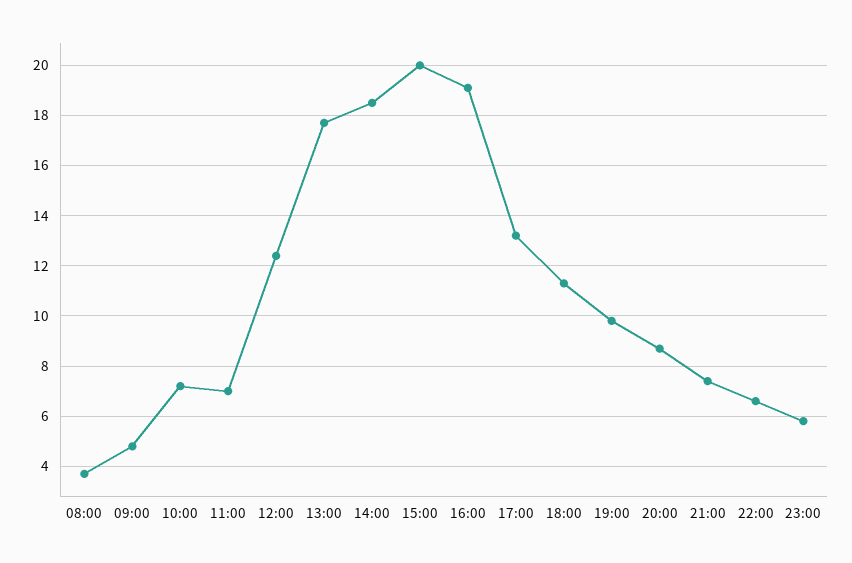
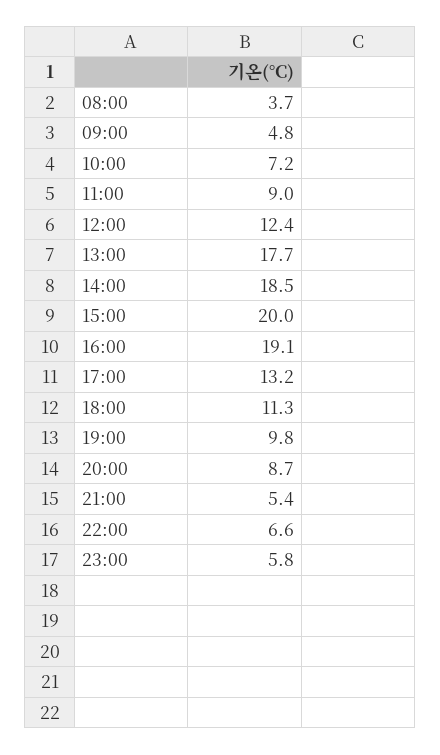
  {
    "08:00": 3.7,
    "09:00": 4.8,
    "10:00": 7.2,
-   "11:00": 7,
+   "11:00": 9,
    "12:00": 12.4,
    "13:00": 17.7,
    "14:00": 18.5,
    "15:00": 20,
    "16:00": 19.1,
    "17:00": 13.2,
    "18:00": 11.3,
    "19:00": 9.8,
    "20:00": 8.7,
-   "21:00": 7.5,
+   "21:00": 5.4,
    "22:00": 6.6,
    "23:00": 5.8
  }

